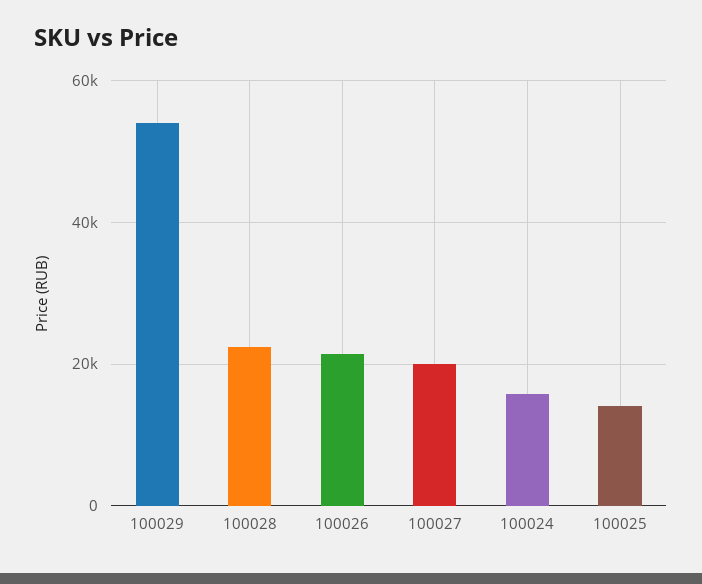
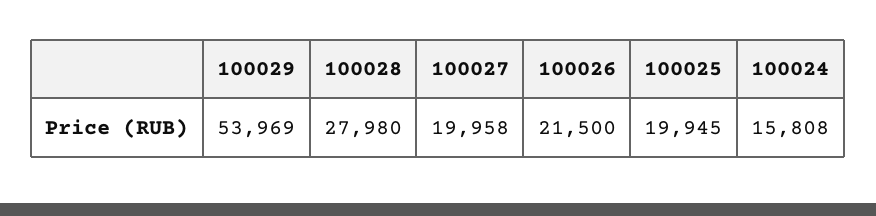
  {
    "100029": 53969,
-   "100028": 22000,
+   "100028": 27980,
    "100026": 21500,
    "100027": 19958,
    "100024": 15808,
-   "100025": 14000
+   "100025": 19945
  }

